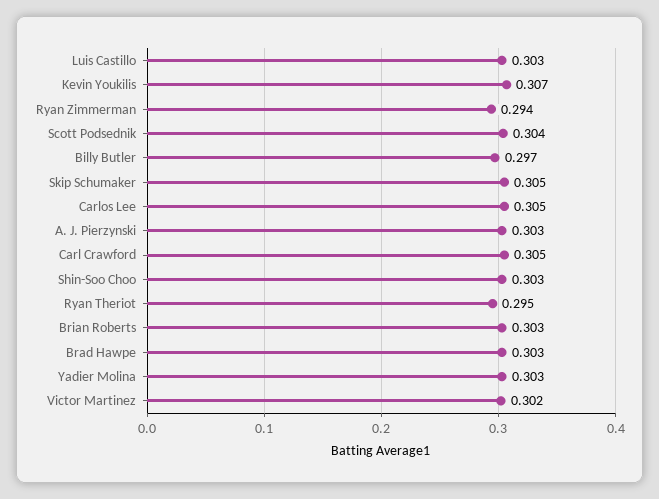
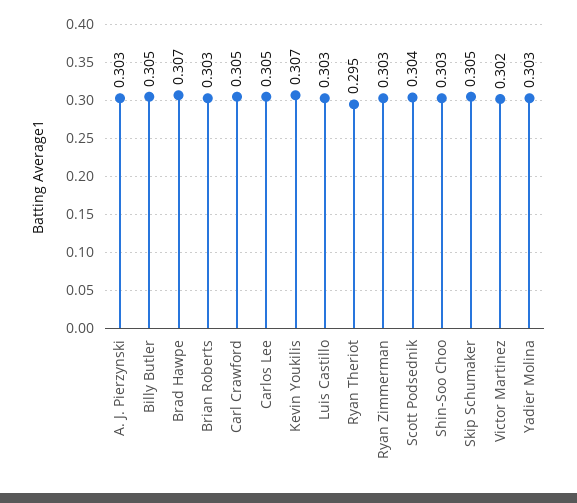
  {
    "Luis Castillo": 0.303,
    "Kevin Youkilis": 0.307,
-   "Ryan Zimmerman": 0.294,
+   "Ryan Zimmerman": 0.303,
    "Scott Podsednik": 0.304,
-   "Billy Butler": 0.297,
+   "Billy Butler": 0.305,
    "Skip Schumaker": 0.305,
    "Carlos Lee": 0.305,
    "A. J. Pierzynski": 0.303,
    "Carl Crawford": 0.305,
    "Shin-Soo Choo": 0.303,
    "Ryan Theriot": 0.295,
    "Brian Roberts": 0.303,
-   "Brad Hawpe": 0.303,
+   "Brad Hawpe": 0.307,
    "Yadier Molina": 0.303,
    "Victor Martinez": 0.302
  }

